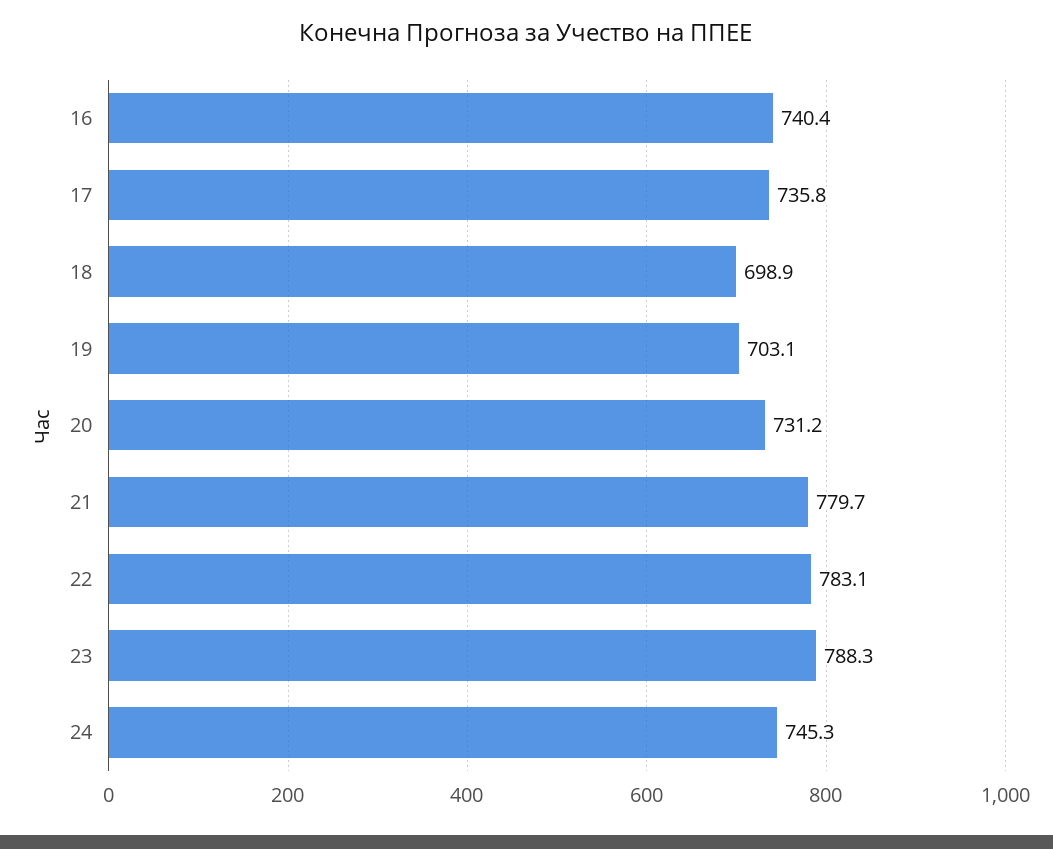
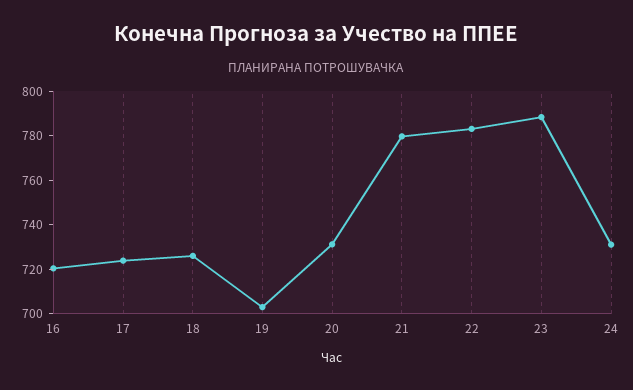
  {
-   "16": 740.4,
+   "16": 720,
-   "17": 735.8,
+   "17": 725,
-   "18": 698.9,
+   "18": 725,
    "19": 703.1,
    "20": 731.2,
    "21": 779.7,
    "22": 783.1,
    "23": 788.3,
-   "24": 745.3
+   "24": 730
  }

